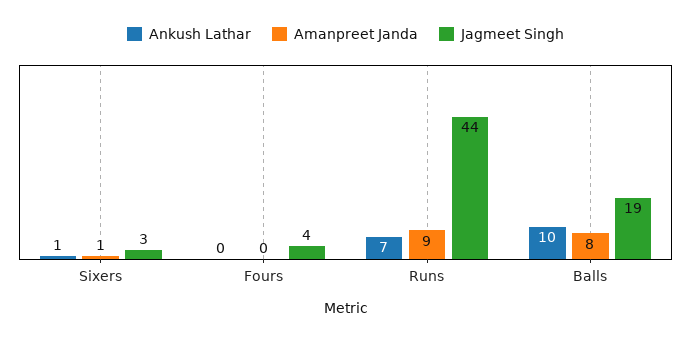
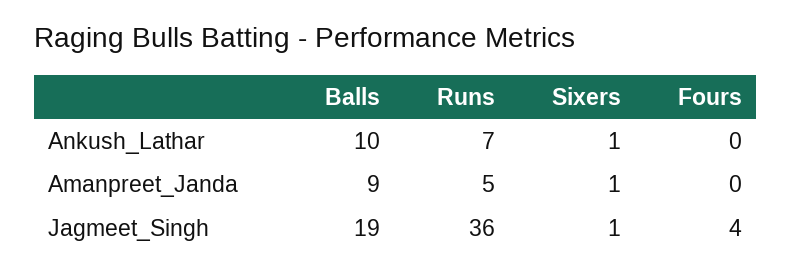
  {
    "Ankush Lathar": {
      "Sixers": 1,
      "Fours": 0,
      "Runs": 7,
      "Balls": 10
    },
    "Amanpreet Janda": {
      "Sixers": 1,
      "Fours": 0,
-     "Runs": 9,
+     "Runs": 5,
-     "Balls": 8
+     "Balls": 9
    },
    "Jagmeet Singh": {
-     "Sixers": 3,
+     "Sixers": 1,
      "Fours": 4,
-     "Runs": 44,
+     "Runs": 36,
      "Balls": 19
    }
  }

